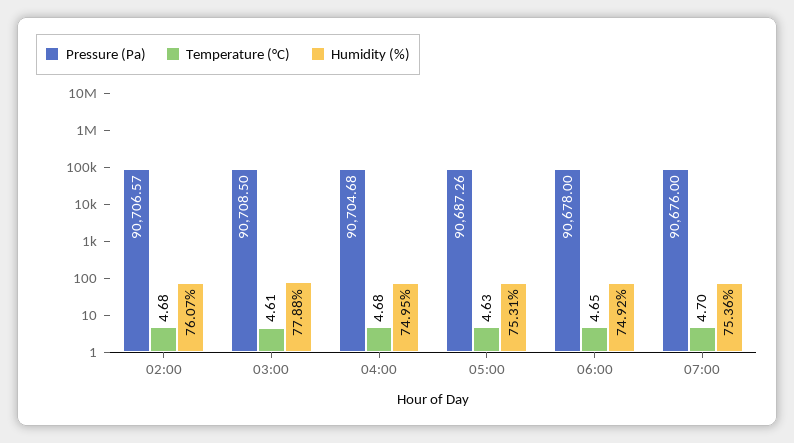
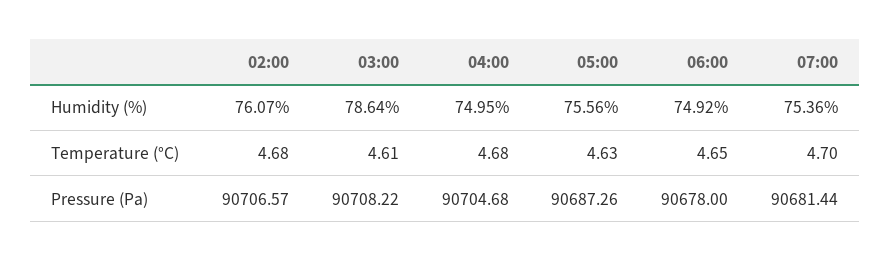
  {
    "Pressure (Pa)": {
      "02:00": 90706.57,
-     "03:00": 90708.5,
+     "03:00": 90708.22,
      "04:00": 90704.68,
      "05:00": 90687.26,
      "06:00": 90678,
-     "07:00": 90676
+     "07:00": 90681.44
    },
    "Temperature (°C)": {
      "02:00": 4.68,
      "03:00": 4.61,
      "04:00": 4.68,
      "05:00": 4.63,
      "06:00": 4.65,
      "07:00": 4.7
    },
    "Humidity (%)": {
      "02:00": 76.07,
-     "03:00": 77.88,
+     "03:00": 78.64,
      "04:00": 74.95,
-     "05:00": 75.31,
+     "05:00": 75.56,
      "06:00": 74.92,
      "07:00": 75.36
    }
  }

